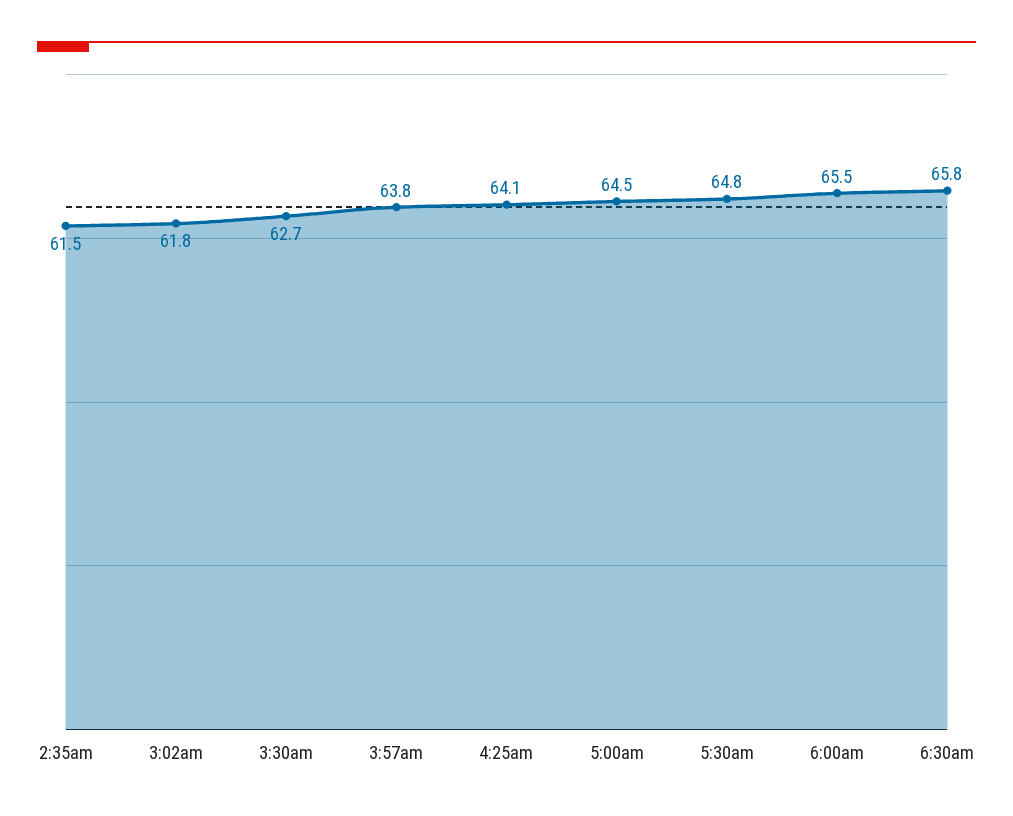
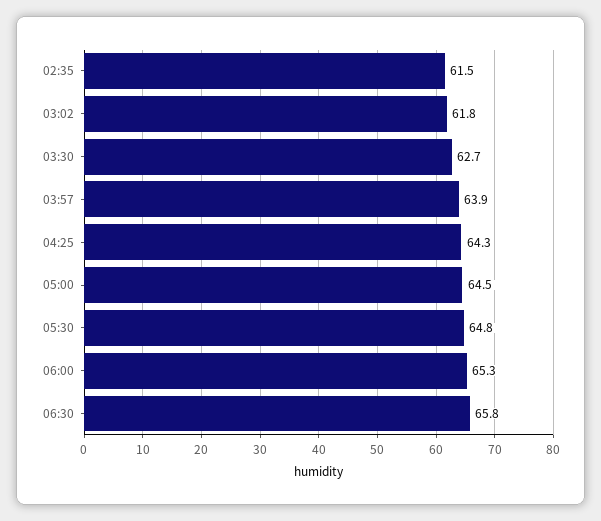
  {
    "2:35am": 61.5,
    "3:02am": 61.8,
    "3:30am": 62.7,
-   "3:57am": 63.8,
+   "3:57am": 63.9,
-   "4:25am": 64.1,
+   "4:25am": 64.3,
    "5:00am": 64.5,
    "5:30am": 64.8,
-   "6:00am": 65.5,
+   "6:00am": 65.3,
    "6:30am": 65.8
  }

